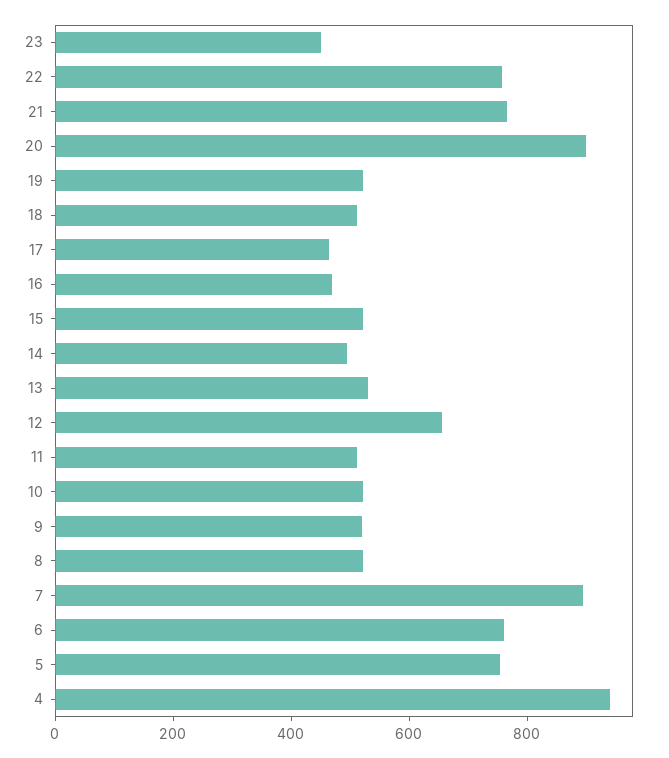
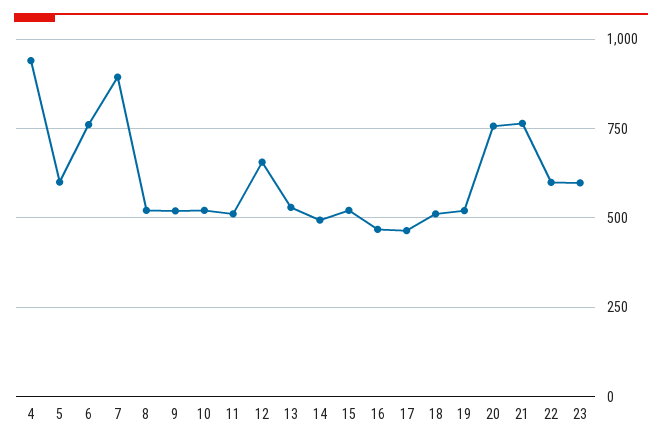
  {
-   "23": 450,
+   "23": 600,
-   "22": 750,
+   "22": 600,
    "21": 775,
-   "20": 900,
+   "20": 750,
    "19": 525,
    "18": 500,
    "17": 475,
    "16": 475,
    "15": 525,
    "14": 500,
    "13": 525,
    "12": 650,
    "11": 500,
    "10": 525,
    "9": 525,
    "8": 525,
    "7": 900,
    "6": 750,
-   "5": 750,
+   "5": 600,
    "4": 950
  }

